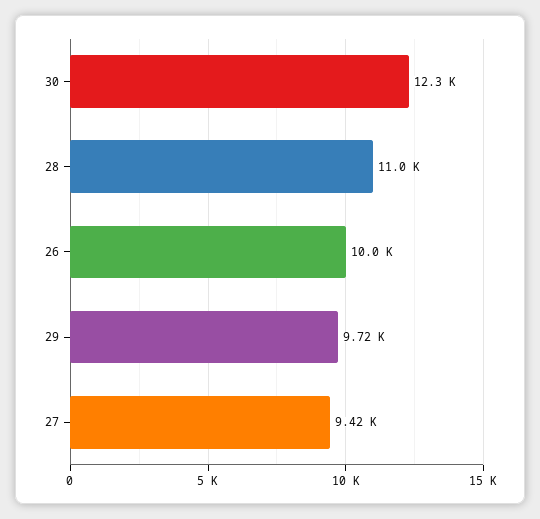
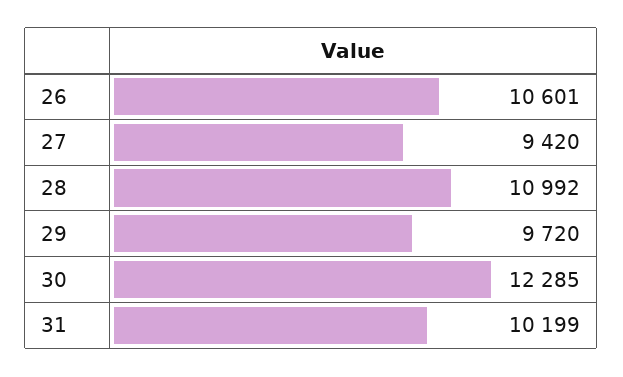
  {
    "30": 12285,
    "28": 10992,
-   "26": 10000,
+   "26": 10601,
    "29": 9720,
-   "27": 9420
+   "27": 9420,
+   "31": 10199
  }

